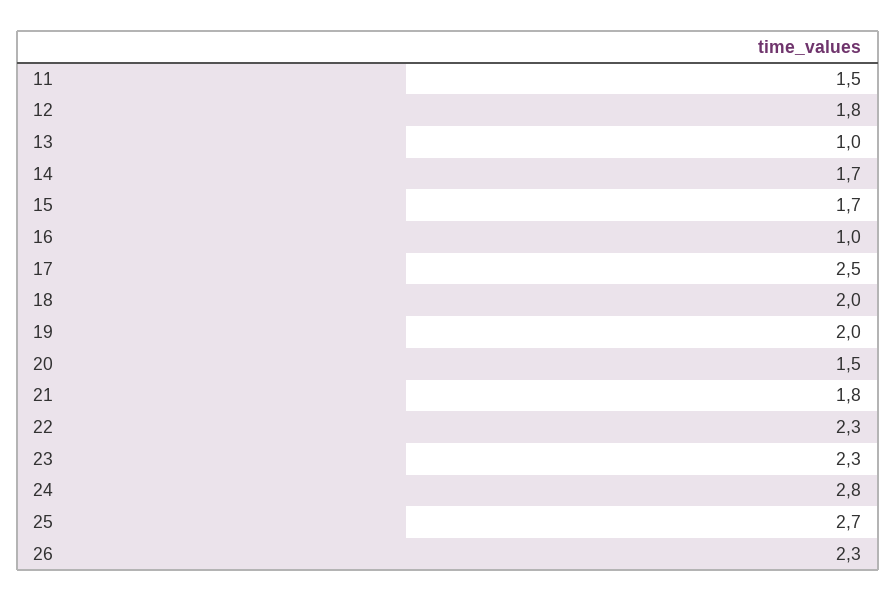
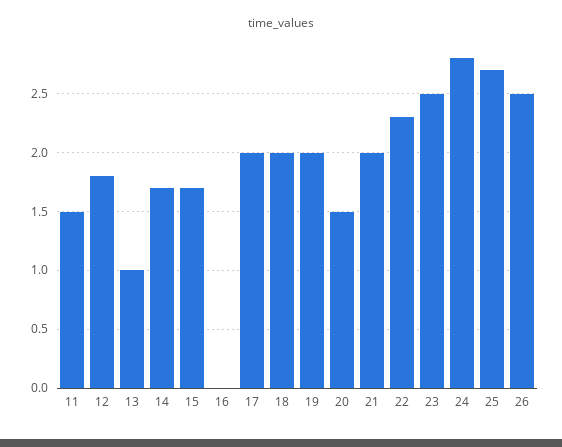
  {
    "11": 1.5,
    "12": 1.8,
    "13": 1,
    "14": 1.7,
    "15": 1.7,
-   "16": 1,
+   "16": 0,
-   "17": 2.5,
+   "17": 2,
    "18": 2,
    "19": 2,
    "20": 1.5,
-   "21": 1.8,
+   "21": 2,
    "22": 2.3,
-   "23": 2.3,
+   "23": 2.5,
    "24": 2.8,
    "25": 2.7,
-   "26": 2.3
+   "26": 2.5
  }

